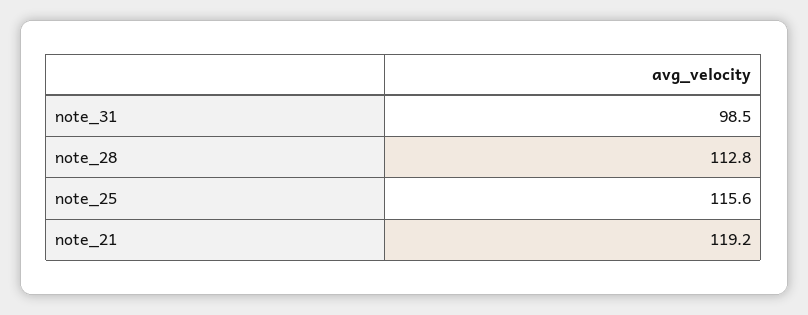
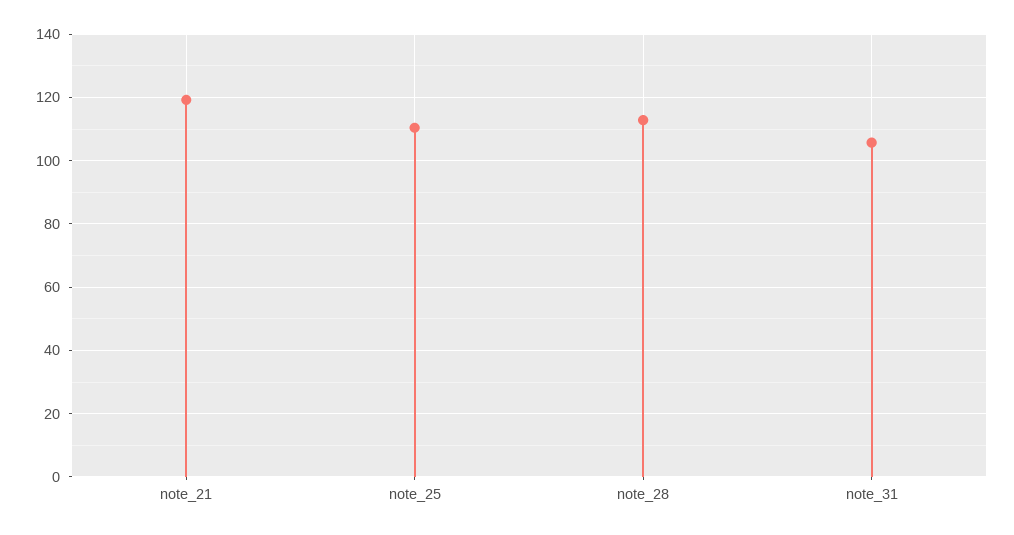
  {
-   "note_31": 98.5,
+   "note_31": 106,
    "note_28": 112.8,
-   "note_25": 115.6,
+   "note_25": 110,
    "note_21": 119.2
  }

